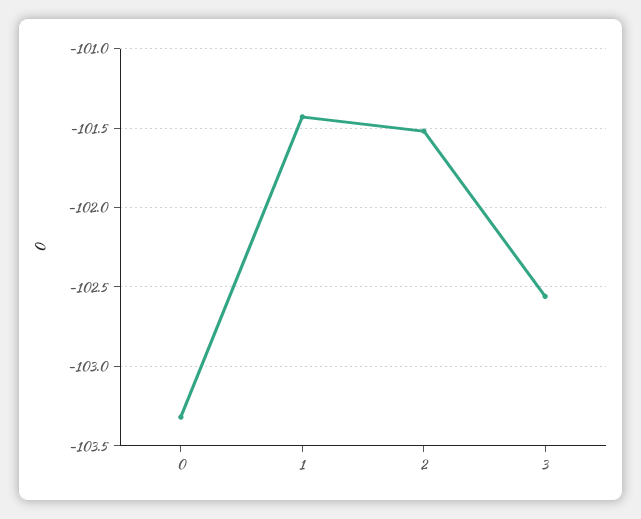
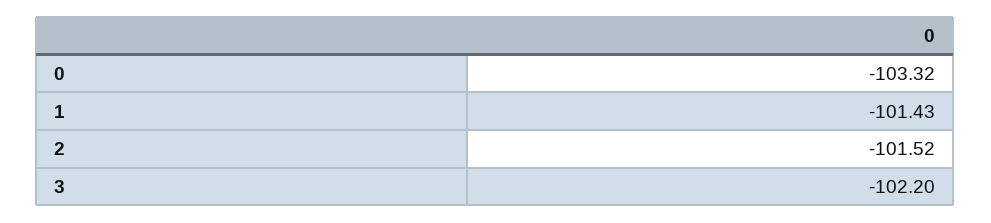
  {
    "0": -103.32,
    "1": -101.43,
    "2": -101.52,
-   "3": -102.55
+   "3": -102.2
  }

